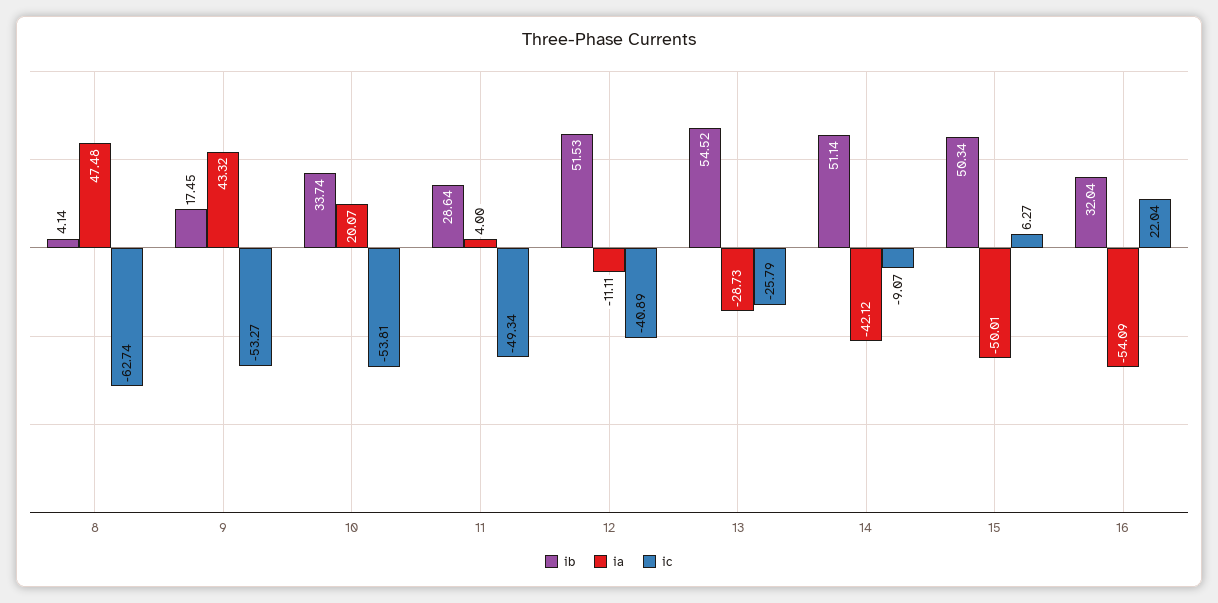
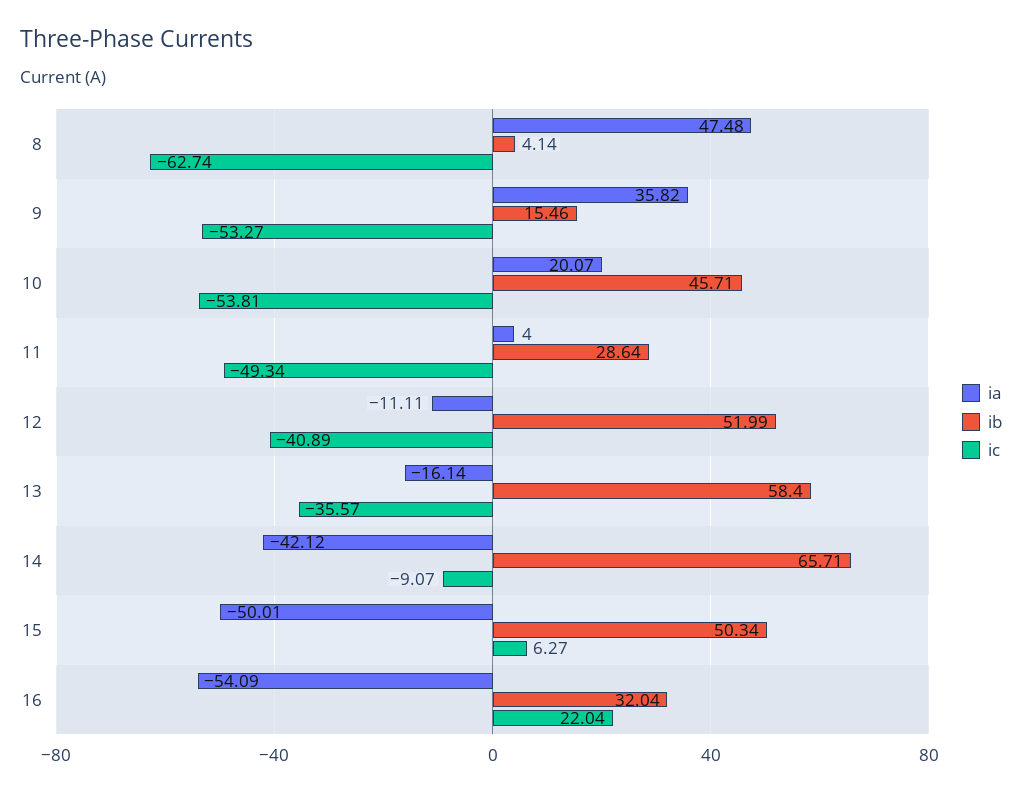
  {
    "ib": {
      "8": 4.14,
-     "9": 17.45,
+     "9": 15.46,
-     "10": 33.74,
+     "10": 45.71,
      "11": 28.64,
-     "12": 51.53,
+     "12": 51.99,
-     "13": 54.52,
+     "13": 58.4,
-     "14": 51.14,
+     "14": 65.71,
      "15": 50.34,
      "16": 32.04
    },
    "ia": {
      "8": 47.48,
-     "9": 43.32,
+     "9": 35.82,
      "10": 20.07,
      "11": 4,
      "12": -11.11,
-     "13": -28.73,
+     "13": -16.14,
      "14": -42.12,
      "15": -50.01,
      "16": -54.09
    },
    "ic": {
      "8": -62.74,
      "9": -53.27,
      "10": -53.81,
      "11": -49.34,
      "12": -40.89,
-     "13": -25.79,
+     "13": -35.57,
      "14": -9.07,
      "15": 6.27,
      "16": 22.04
    }
  }

